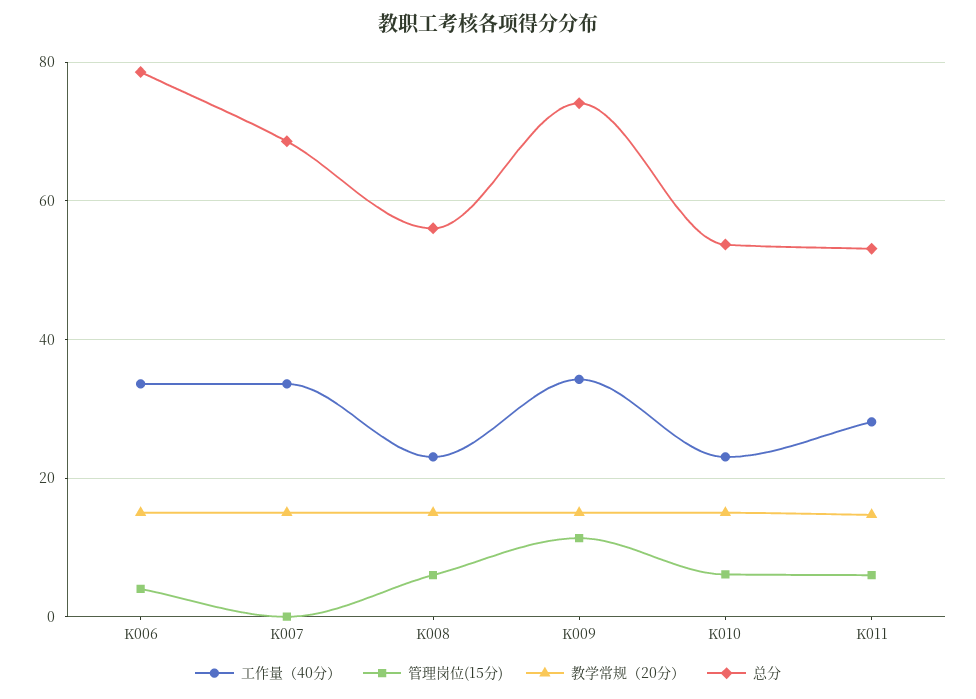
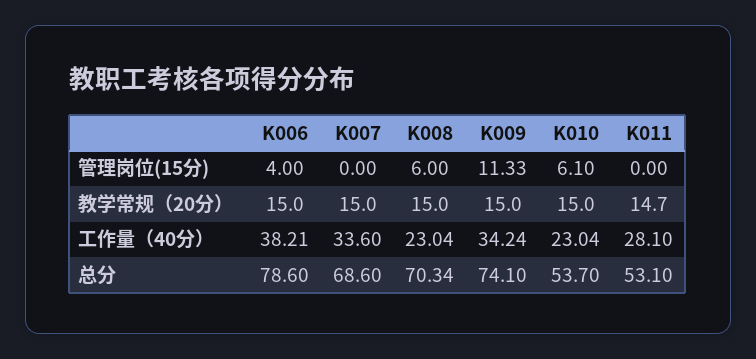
  {
    "工作量（40分）": {
-     "K006": 34,
+     "K006": 38.21,
      "K007": 33.6,
      "K008": 23.04,
      "K009": 34.24,
      "K010": 23.04,
      "K011": 28.1
    },
    "管理岗位(15分)": {
      "K006": 4,
      "K007": 0,
      "K008": 6,
      "K009": 11.33,
      "K010": 6.1,
-     "K011": 6
+     "K011": 0
    },
    "教学常规（20分）": {
      "K006": 15,
      "K007": 15,
      "K008": 15,
      "K009": 15,
      "K010": 15,
      "K011": 14.7
    },
    "总分": {
      "K006": 78.6,
      "K007": 68.6,
-     "K008": 56,
+     "K008": 70.34,
      "K009": 74.1,
      "K010": 53.7,
      "K011": 53.1
    }
  }

